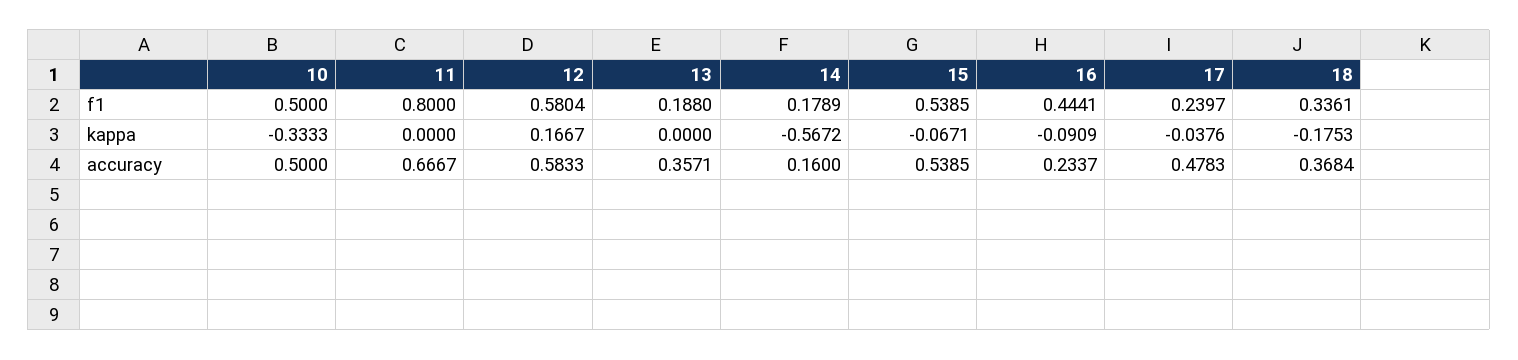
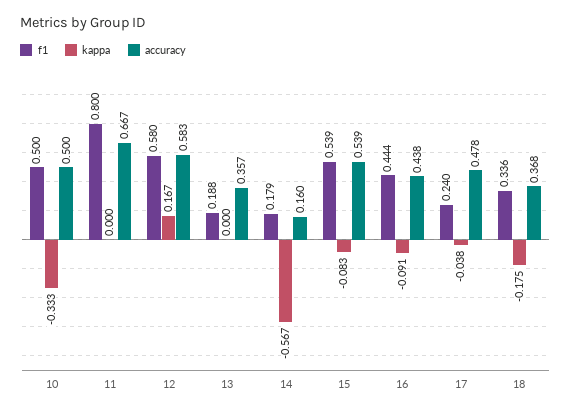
  {
    "f1": {
      "10": 0.5,
      "11": 0.8,
      "12": 0.5804,
      "13": 0.188,
      "14": 0.1789,
      "15": 0.5385,
      "16": 0.4441,
      "17": 0.2397,
      "18": 0.3361
    },
    "kappa": {
      "10": -0.3333,
      "11": 0,
      "12": 0.1667,
      "13": 0,
      "14": -0.5672,
-     "15": -0.0671,
+     "15": -0.083,
      "16": -0.0909,
      "17": -0.0376,
      "18": -0.1753
    },
    "accuracy": {
      "10": 0.5,
      "11": 0.6667,
      "12": 0.5833,
      "13": 0.3571,
      "14": 0.16,
      "15": 0.5385,
-     "16": 0.2337,
+     "16": 0.438,
      "17": 0.4783,
      "18": 0.3684
    }
  }

